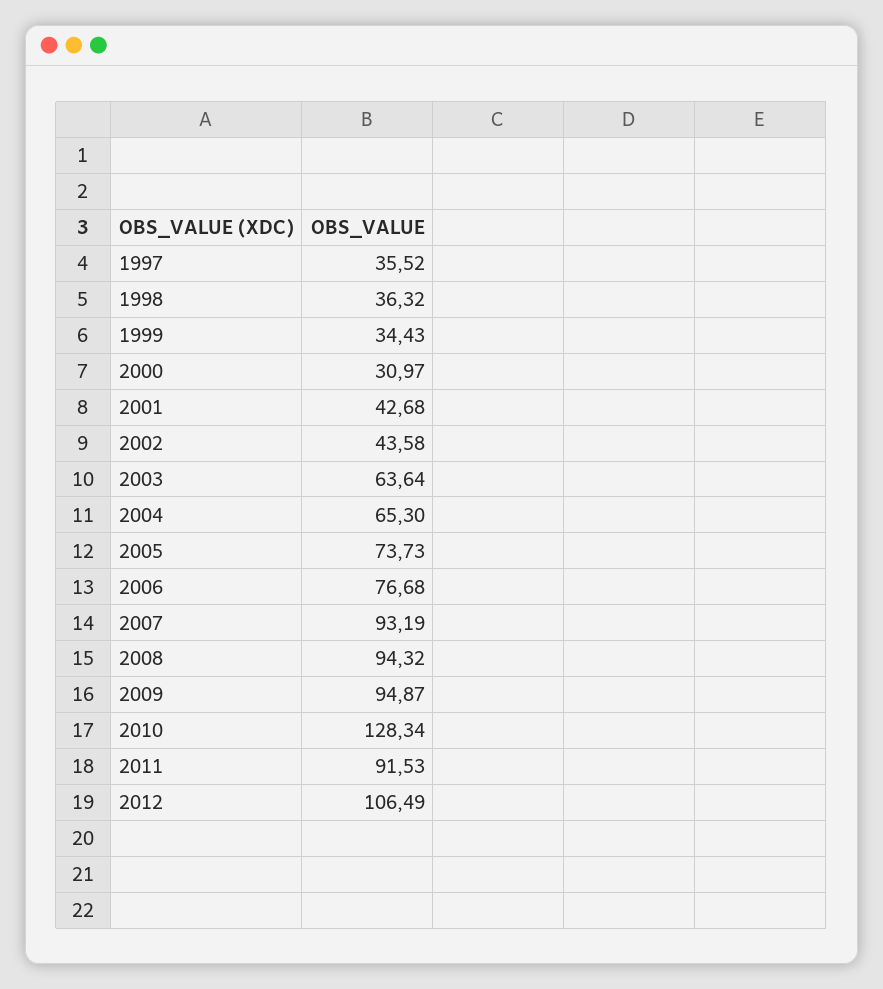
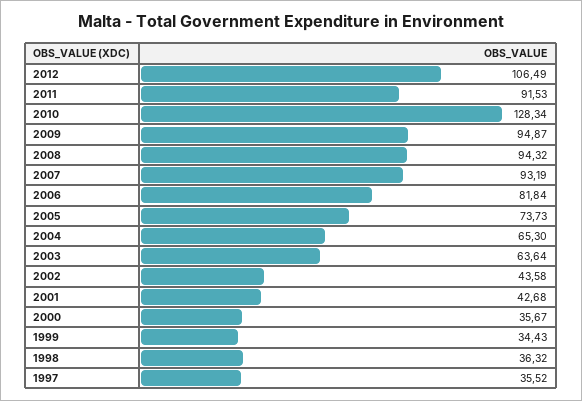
  {
    "1997": 35.52,
    "1998": 36.32,
    "1999": 34.43,
-   "2000": 30.97,
+   "2000": 35.67,
    "2001": 42.68,
    "2002": 43.58,
    "2003": 63.64,
    "2004": 65.3,
    "2005": 73.73,
-   "2006": 76.68,
+   "2006": 81.84,
    "2007": 93.19,
    "2008": 94.32,
    "2009": 94.87,
    "2010": 128.34,
    "2011": 91.53,
    "2012": 106.49
  }

